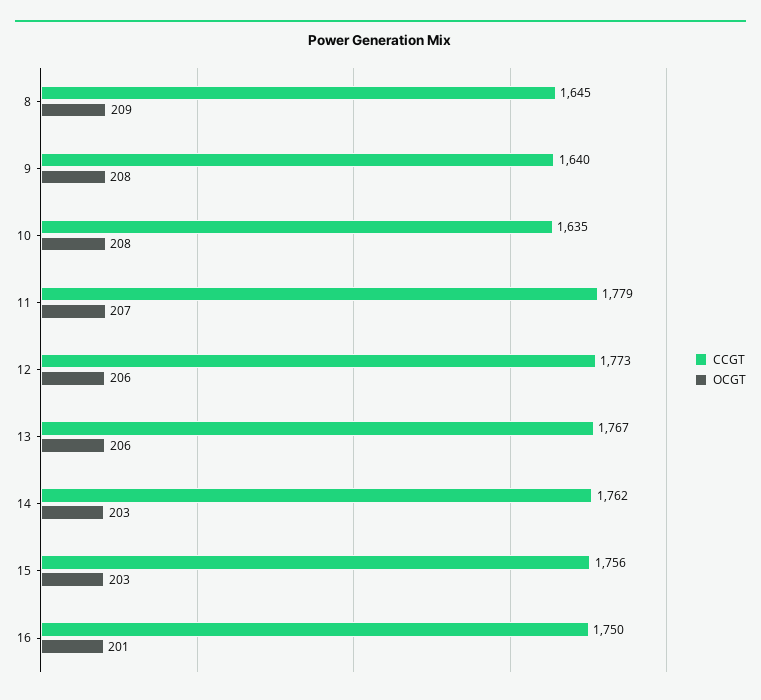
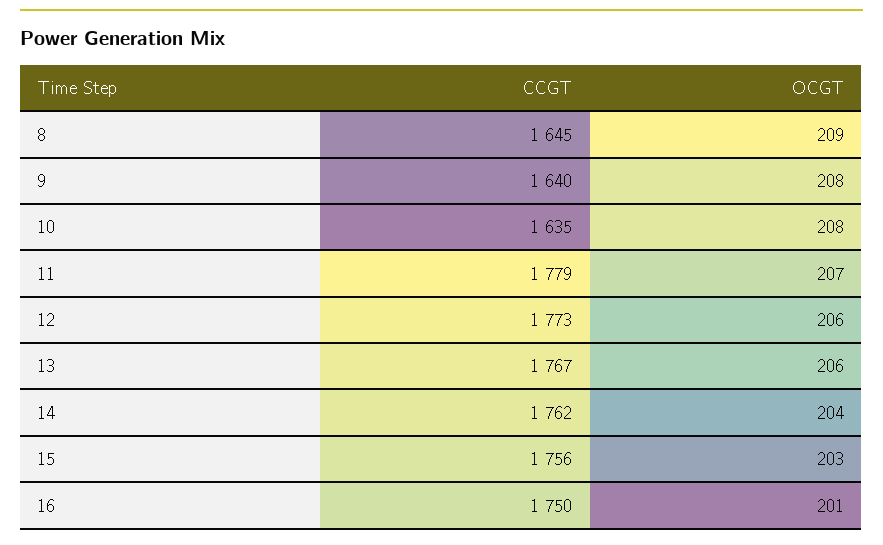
  {
    "CCGT": {
      "8": 1645,
      "9": 1640,
      "10": 1635,
      "11": 1779,
      "12": 1773,
      "13": 1767,
      "14": 1762,
      "15": 1756,
      "16": 1750
    },
    "OCGT": {
      "8": 209,
      "9": 208,
      "10": 208,
      "11": 207,
      "12": 206,
      "13": 206,
-     "14": 203,
+     "14": 204,
      "15": 203,
      "16": 201
    }
  }

